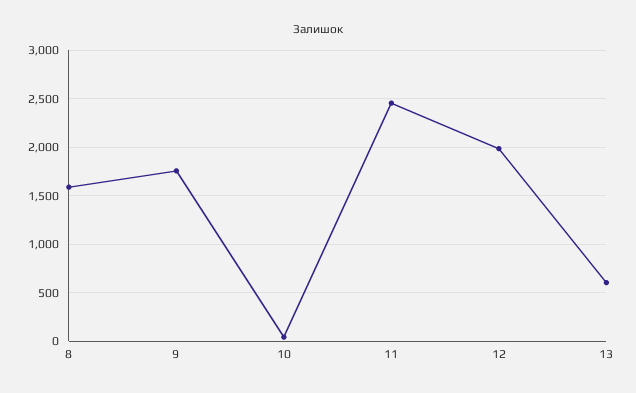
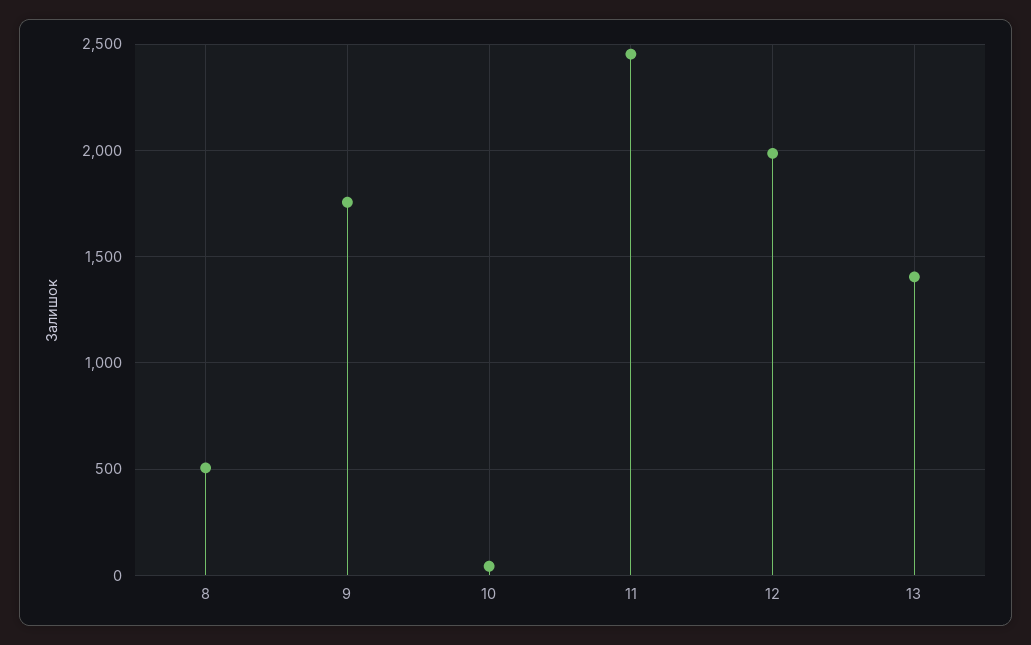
  {
-   "8": 1600,
+   "8": 500,
    "9": 1750,
    "10": 50,
    "11": 2450,
    "12": 2000,
-   "13": 600
+   "13": 1400
  }

